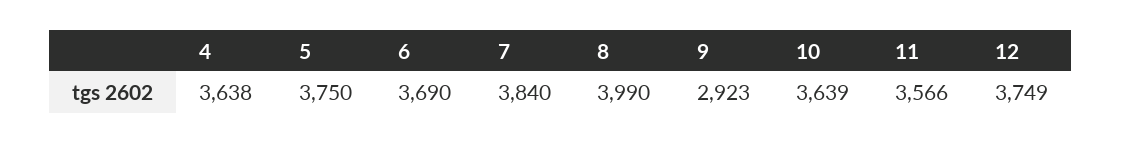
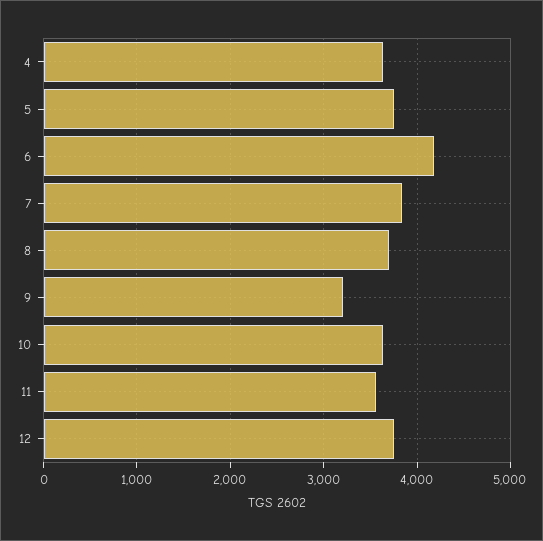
  {
    "4": 3638,
    "5": 3750,
-   "6": 3690,
+   "6": 4200,
    "7": 3840,
-   "8": 3990,
+   "8": 3700,
-   "9": 2923,
+   "9": 3200,
    "10": 3639,
    "11": 3566,
    "12": 3749
  }

